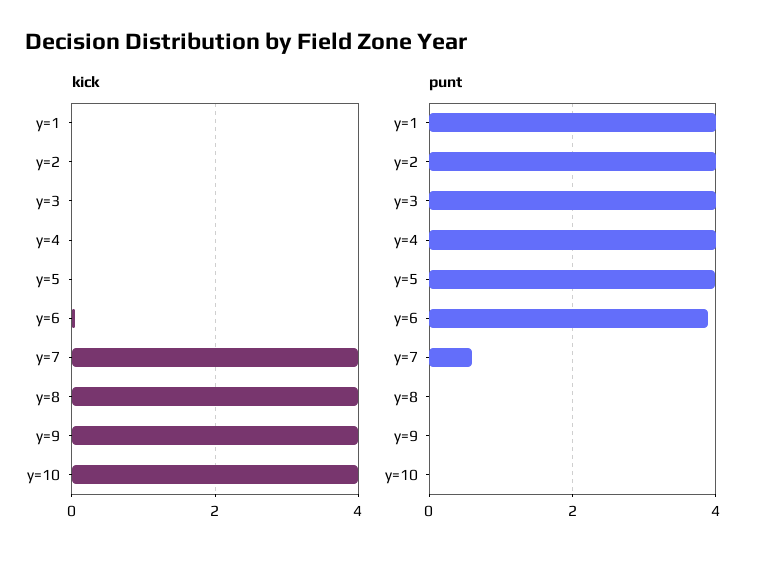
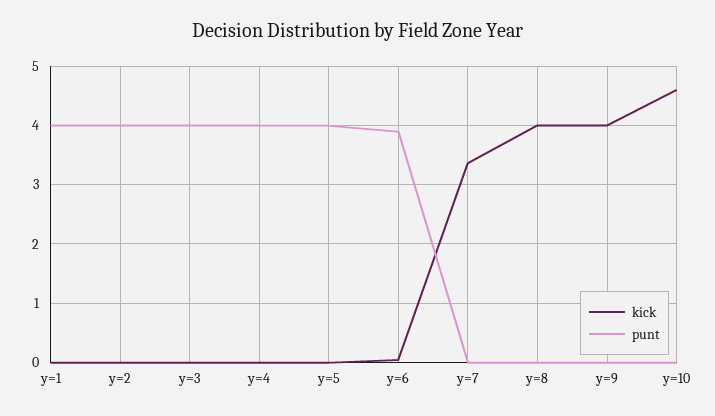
  {
    "kick": {
      "y=1": 0,
      "y=2": 0,
      "y=3": 0,
      "y=4": 0,
      "y=5": 0,
      "y=6": 0,
-     "y=7": 4,
+     "y=7": 3.4,
      "y=8": 4,
      "y=9": 4,
-     "y=10": 4
+     "y=10": 4.6
    },
    "punt": {
      "y=1": 4,
      "y=2": 4,
      "y=3": 4,
      "y=4": 4,
      "y=5": 4,
      "y=6": 3.8,
-     "y=7": 0.6,
+     "y=7": 0,
      "y=8": 0,
      "y=9": 0,
      "y=10": 0
    }
  }

